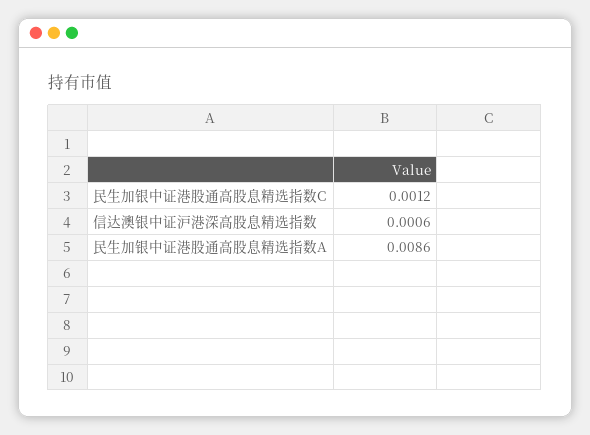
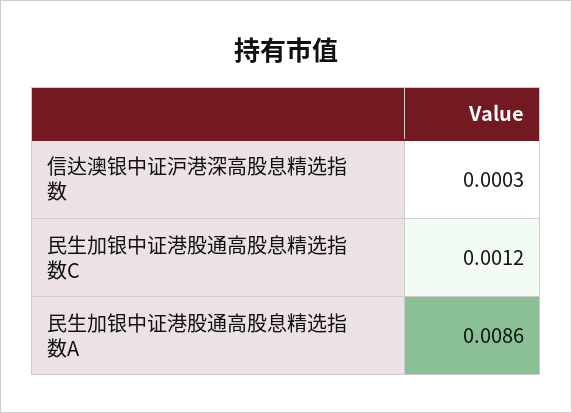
  {
    "民生加银中证港股通高股息精选指数C": 0.0012,
-   "信达澳银中证沪港深高股息精选指数": 0.0006,
+   "信达澳银中证沪港深高股息精选指数": 0.0003,
    "民生加银中证港股通高股息精选指数A": 0.0086
  }

